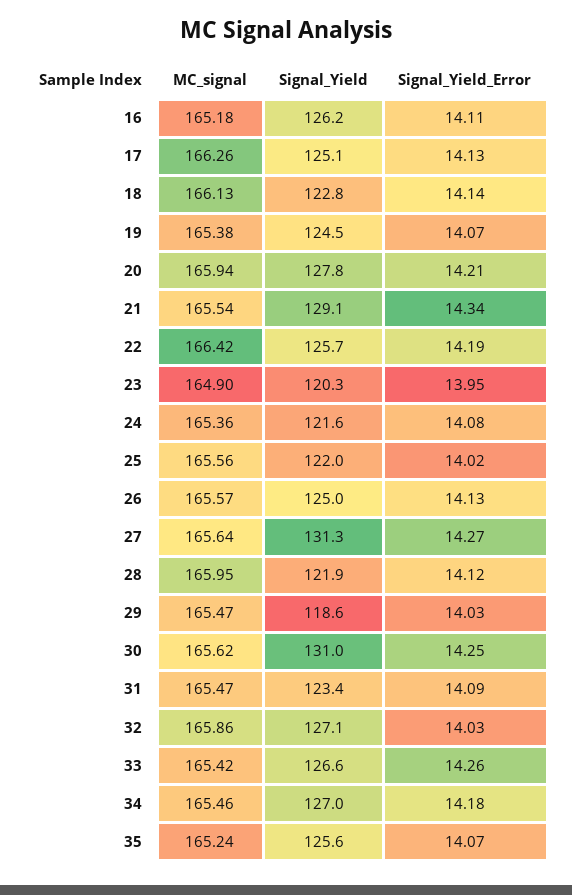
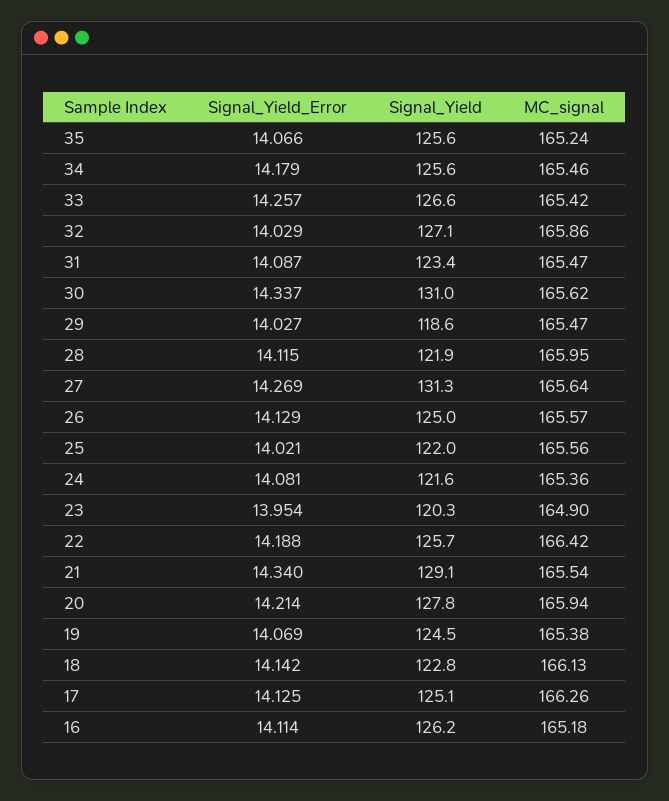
  {
    "MC_signal": {
      "16": 165.18,
      "17": 166.26,
      "18": 166.13,
      "19": 165.38,
      "20": 165.94,
      "21": 165.54,
      "22": 166.42,
      "23": 164.9,
      "24": 165.36,
      "25": 165.56,
      "26": 165.57,
      "27": 165.64,
      "28": 165.95,
      "29": 165.47,
      "30": 165.62,
      "31": 165.47,
      "32": 165.86,
      "33": 165.42,
      "34": 165.46,
      "35": 165.24
    },
    "Signal_Yield": {
      "16": 126.2,
      "17": 125.1,
      "18": 122.8,
      "19": 124.5,
      "20": 127.8,
      "21": 129.1,
      "22": 125.7,
      "23": 120.3,
      "24": 121.6,
      "25": 122,
      "26": 125,
      "27": 131.3,
      "28": 121.9,
      "29": 118.6,
      "30": 131,
      "31": 123.4,
      "32": 127.1,
      "33": 126.6,
-     "34": 127,
+     "34": 125.6,
      "35": 125.6
    },
    "Signal_Yield_Error": {
      "16": 14.114,
      "17": 14.125,
      "18": 14.142,
      "19": 14.069,
      "20": 14.214,
      "21": 14.34,
      "22": 14.188,
      "23": 13.954,
      "24": 14.081,
      "25": 14.021,
      "26": 14.129,
      "27": 14.269,
      "28": 14.115,
      "29": 14.027,
-     "30": 14.25,
+     "30": 14.337,
      "31": 14.087,
      "32": 14.029,
      "33": 14.257,
      "34": 14.179,
      "35": 14.066
    }
  }

